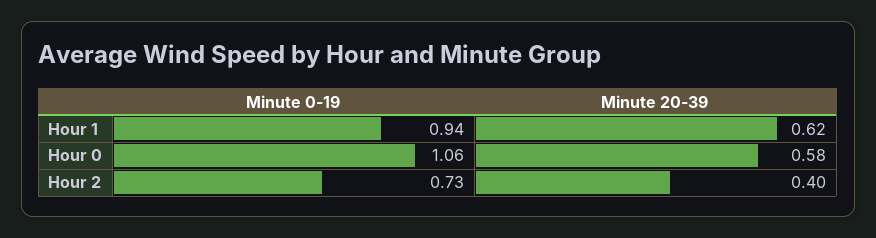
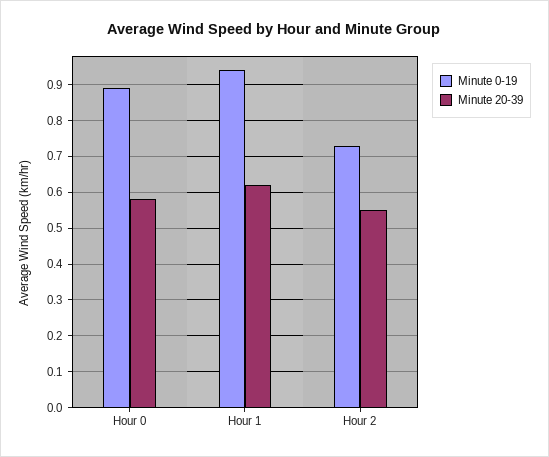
  {
    "Minute 0-19": {
      "Hour 1": 0.94,
-     "Hour 0": 1.06,
+     "Hour 0": 0.9,
      "Hour 2": 0.73
    },
    "Minute 20-39": {
      "Hour 1": 0.62,
      "Hour 0": 0.58,
-     "Hour 2": 0.4
+     "Hour 2": 0.55
    }
  }

